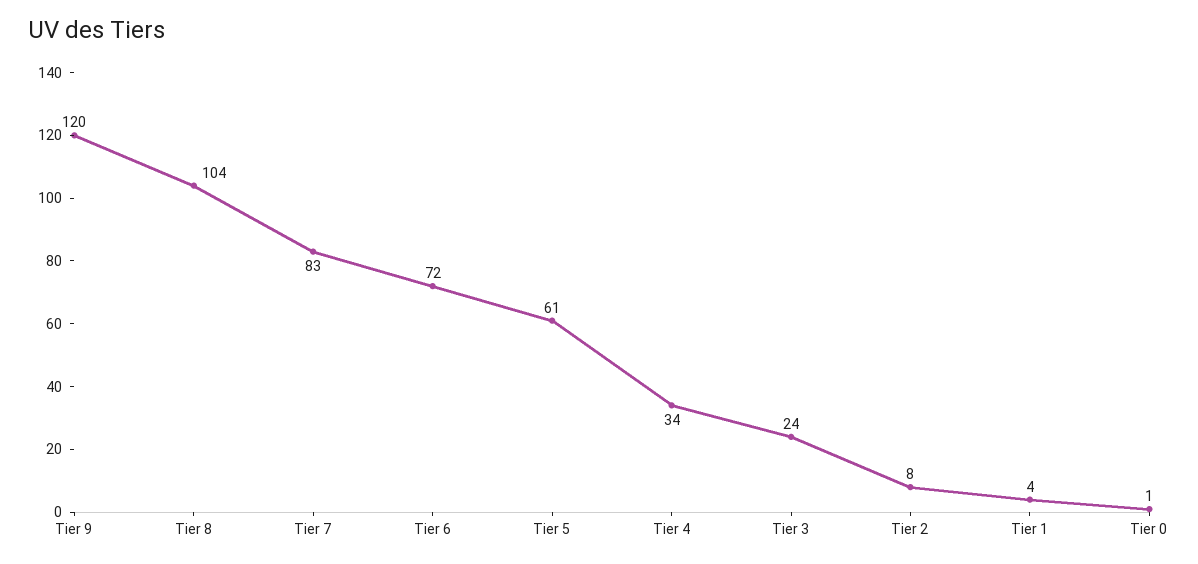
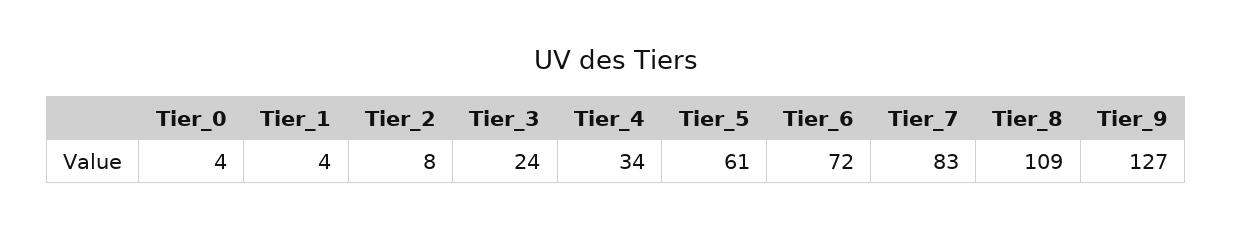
  {
-   "Tier 9": 120,
+   "Tier 9": 127,
-   "Tier 8": 104,
+   "Tier 8": 109,
    "Tier 7": 83,
    "Tier 6": 72,
    "Tier 5": 61,
    "Tier 4": 34,
    "Tier 3": 24,
    "Tier 2": 8,
    "Tier 1": 4,
-   "Tier 0": 1
+   "Tier 0": 4
  }

